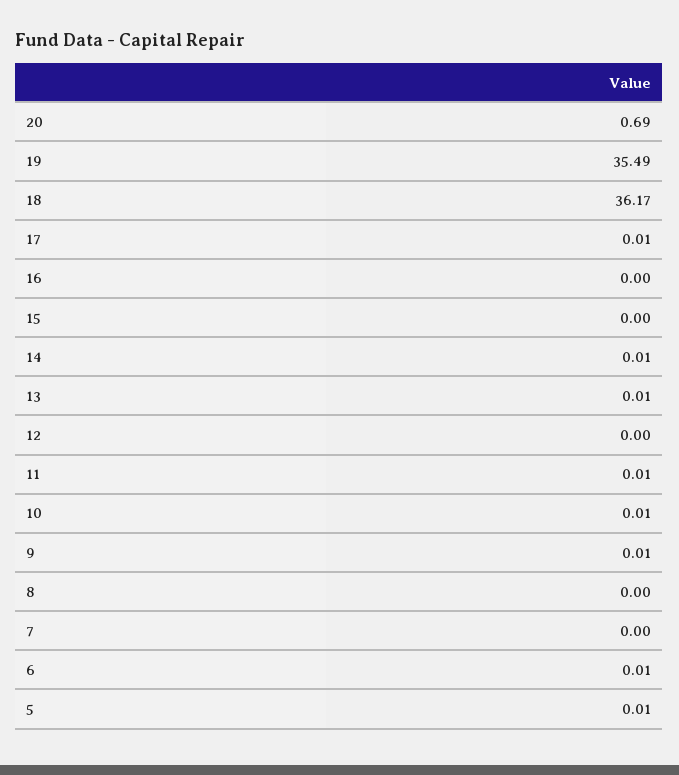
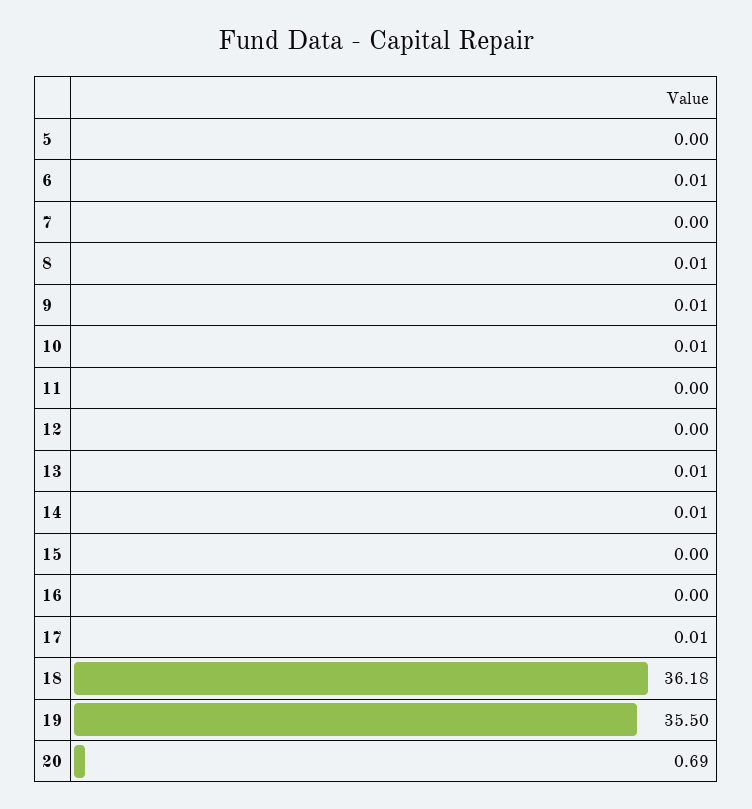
  {
    "20": 0.69,
-   "19": 35.49,
+   "19": 35.5,
-   "18": 36.17,
+   "18": 36.18,
    "17": 0.01,
    "16": 0,
    "15": 0,
    "14": 0.01,
    "13": 0.01,
    "12": 0,
-   "11": 0.01,
+   "11": 0,
    "10": 0.01,
    "9": 0.01,
-   "8": 0,
+   "8": 0.01,
    "7": 0,
    "6": 0.01,
-   "5": 0.01
+   "5": 0
  }

